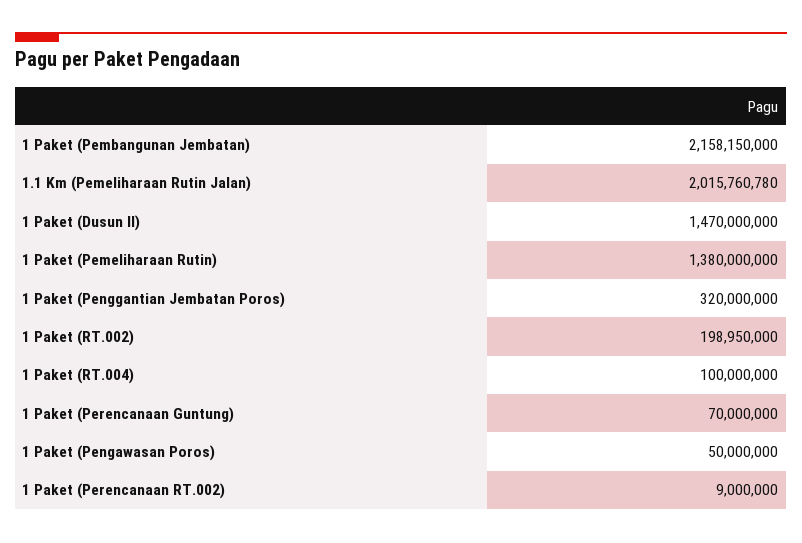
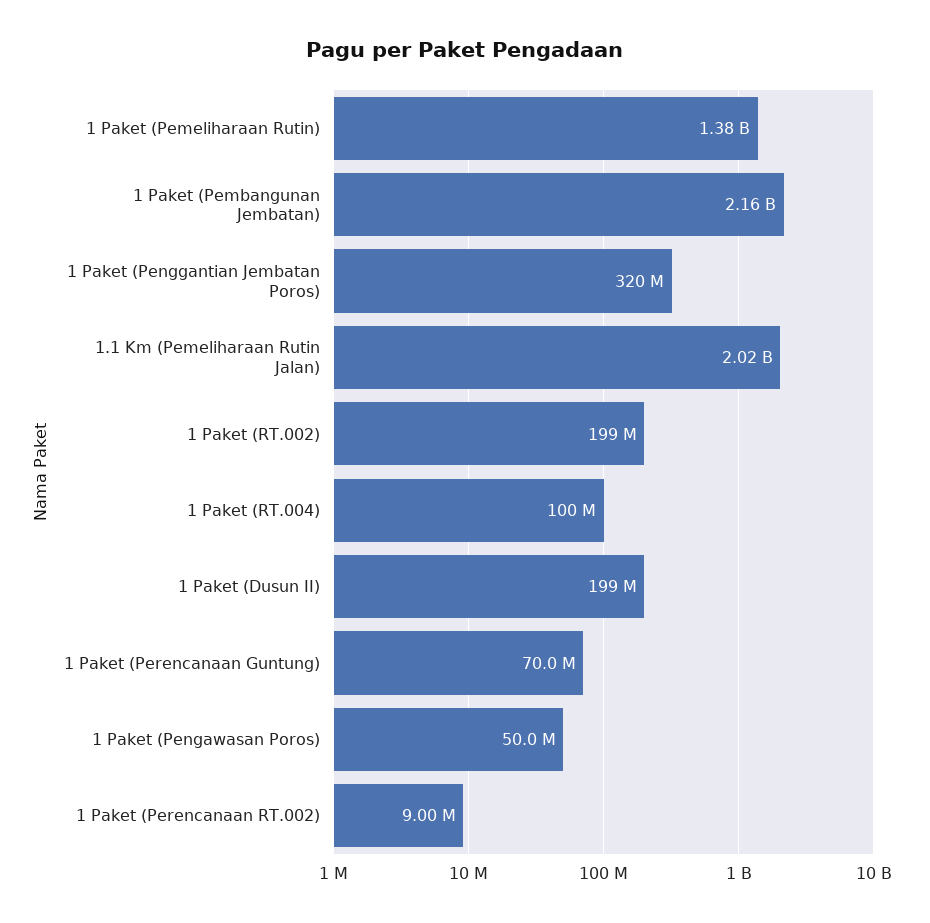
  {
    "1 Paket (Pembangunan Jembatan)": 2158150000,
    "1.1 Km (Pemeliharaan Rutin Jalan)": 2015760780,
-   "1 Paket (Dusun II)": 1470000000,
+   "1 Paket (Dusun II)": 199000000,
    "1 Paket (Pemeliharaan Rutin)": 1380000000,
    "1 Paket (Penggantian Jembatan Poros)": 320000000,
    "1 Paket (RT.002)": 198950000,
    "1 Paket (RT.004)": 100000000,
    "1 Paket (Perencanaan Guntung)": 70000000,
    "1 Paket (Pengawasan Poros)": 50000000,
    "1 Paket (Perencanaan RT.002)": 9000000
  }

